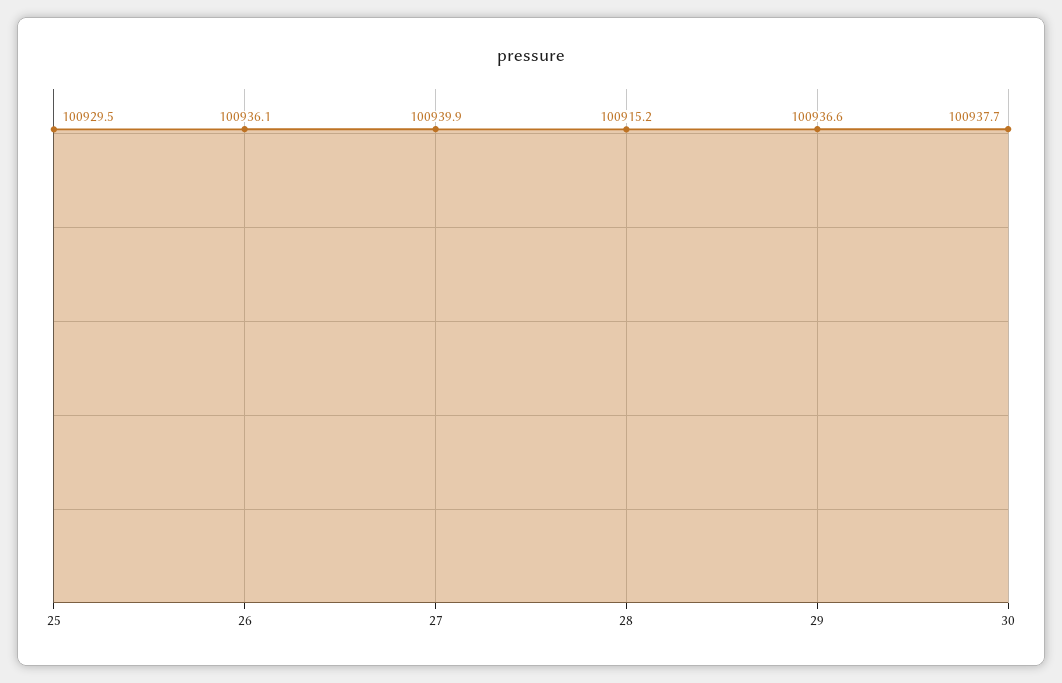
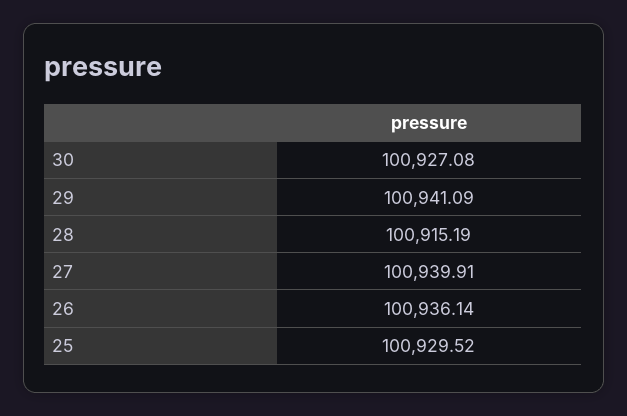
  {
    "25": 100929.52,
    "26": 100936.14,
    "27": 100939.91,
    "28": 100915.19,
-   "29": 100936.6,
+   "29": 100941.09,
-   "30": 100937.7
+   "30": 100927.08
  }

